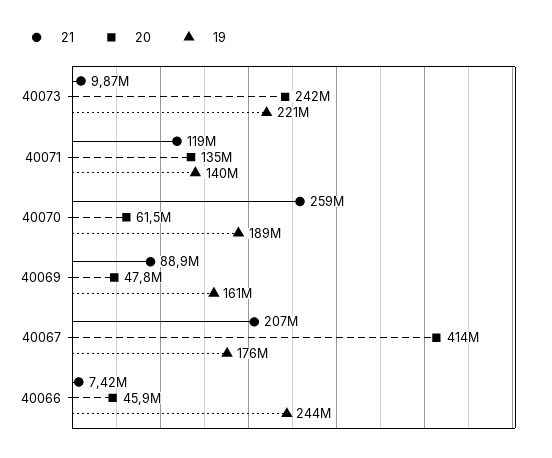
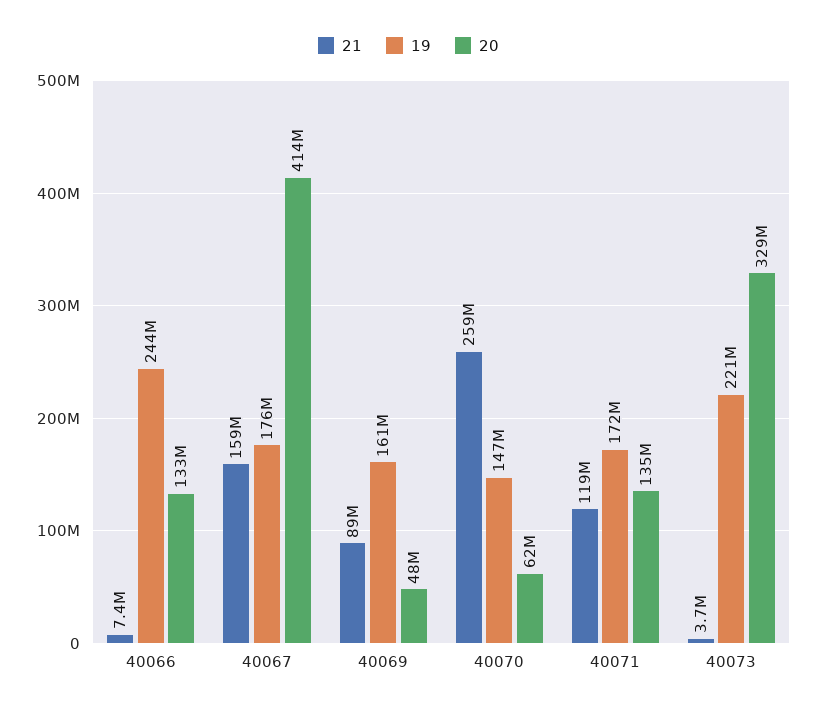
  {
    "21": {
-     "40073": 9870000,
+     "40073": 3700000,
      "40071": 119000000,
      "40070": 259000000,
      "40069": 88900000,
-     "40067": 207000000,
+     "40067": 159000000,
      "40066": 7420000
    },
    "20": {
-     "40073": 242000000,
+     "40073": 329000000,
      "40071": 135000000,
      "40070": 61500000,
      "40069": 47800000,
      "40067": 414000000,
-     "40066": 45900000
+     "40066": 133000000
    },
    "19": {
      "40073": 221000000,
-     "40071": 140000000,
+     "40071": 172000000,
-     "40070": 189000000,
+     "40070": 147000000,
      "40069": 161000000,
      "40067": 176000000,
      "40066": 244000000
    }
  }

